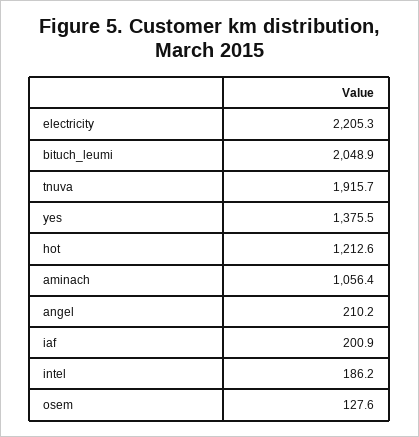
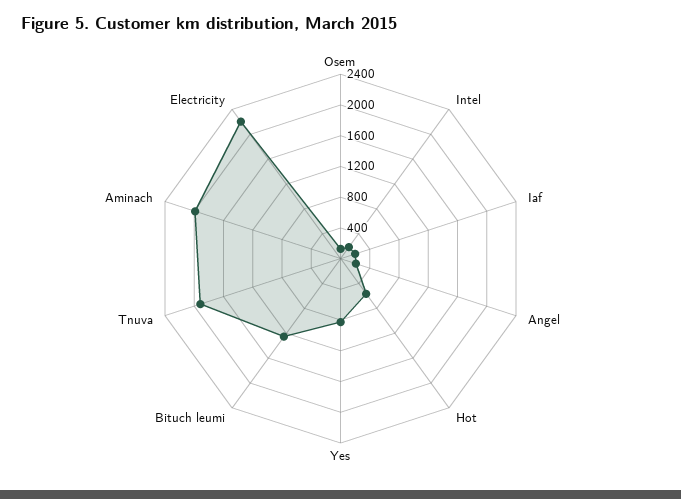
  {
    "electricity": 2205.3,
-   "bituch_leumi": 2048.9,
+   "bituch_leumi": 1200,
    "tnuva": 1915.7,
-   "yes": 1375.5,
+   "yes": 800,
-   "hot": 1212.6,
+   "hot": 600,
-   "aminach": 1056.4,
+   "aminach": 2000,
    "angel": 210.2,
    "iaf": 200.9,
    "intel": 186.2,
    "osem": 127.6
  }

